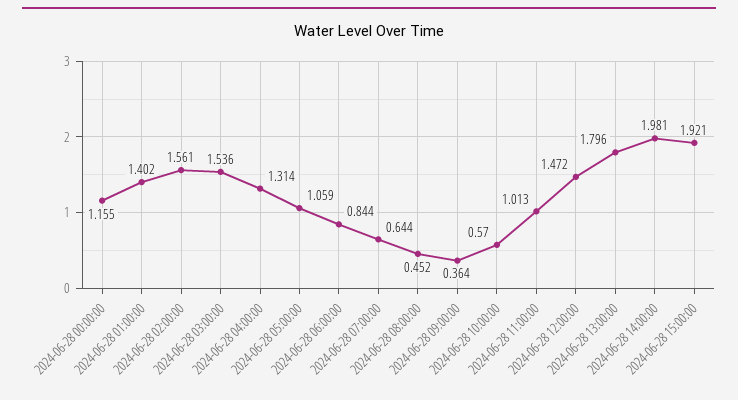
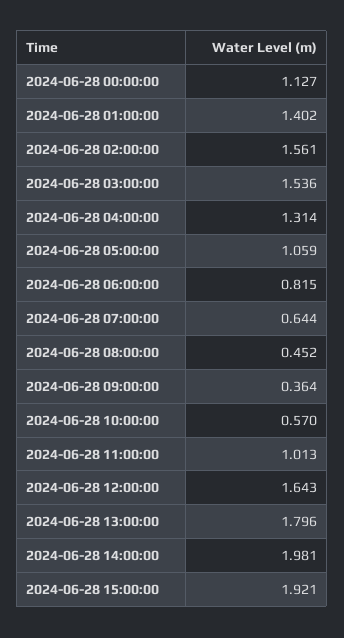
  {
-   "2024-06-28 00:00:00": 1.155,
+   "2024-06-28 00:00:00": 1.127,
    "2024-06-28 01:00:00": 1.402,
    "2024-06-28 02:00:00": 1.561,
    "2024-06-28 03:00:00": 1.536,
    "2024-06-28 04:00:00": 1.314,
    "2024-06-28 05:00:00": 1.059,
-   "2024-06-28 06:00:00": 0.844,
+   "2024-06-28 06:00:00": 0.815,
    "2024-06-28 07:00:00": 0.644,
    "2024-06-28 08:00:00": 0.452,
    "2024-06-28 09:00:00": 0.364,
    "2024-06-28 10:00:00": 0.57,
    "2024-06-28 11:00:00": 1.013,
-   "2024-06-28 12:00:00": 1.472,
+   "2024-06-28 12:00:00": 1.643,
    "2024-06-28 13:00:00": 1.796,
    "2024-06-28 14:00:00": 1.981,
    "2024-06-28 15:00:00": 1.921
  }

